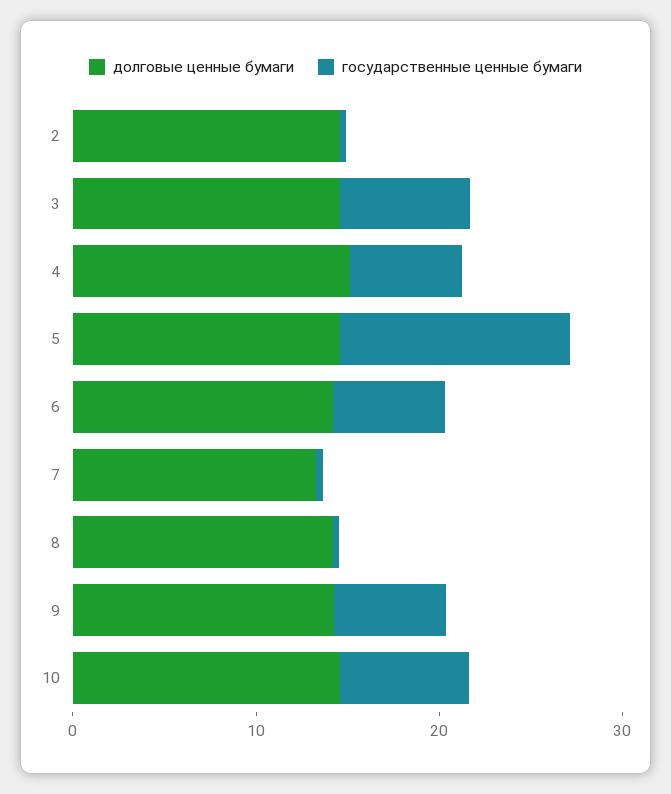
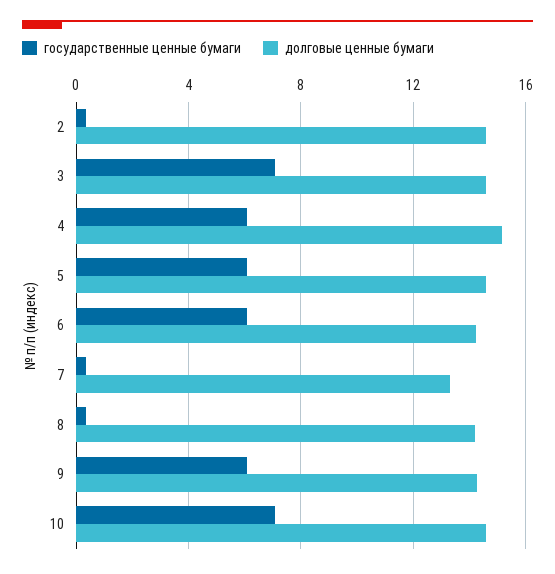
  {
    "долговые ценные бумаги": {
      "2": 14.5,
      "3": 14.5,
      "4": 15,
      "5": 14.5,
      "6": 14,
      "7": 13.5,
      "8": 14,
      "9": 14.5,
      "10": 14.5
    },
    "государственные ценные бумаги": {
      "2": 0.5,
      "3": 7,
      "4": 6,
-     "5": 12,
+     "5": 6,
      "6": 6,
      "7": 0.5,
      "8": 0.5,
      "9": 6,
      "10": 7
    }
  }

